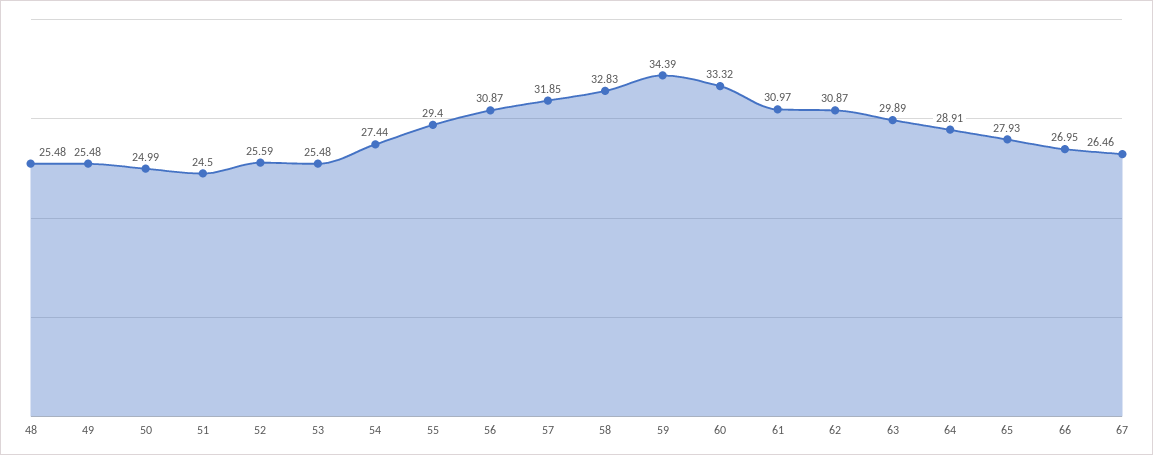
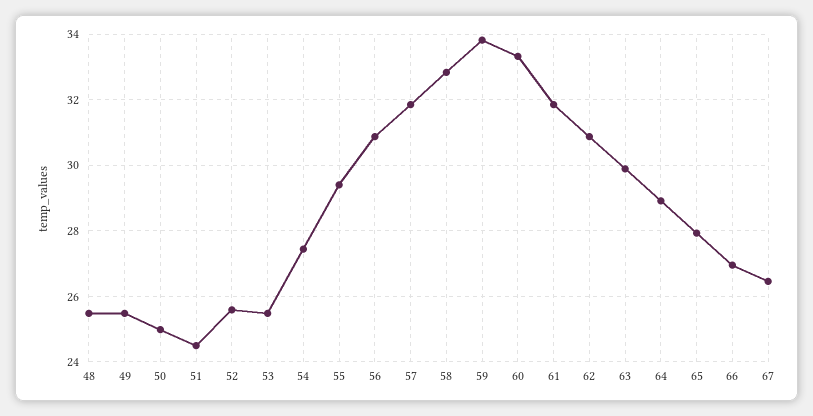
  {
    "48": 25.48,
    "49": 25.48,
    "50": 24.99,
    "51": 24.5,
    "52": 25.59,
    "53": 25.48,
    "54": 27.44,
    "55": 29.4,
    "56": 30.87,
    "57": 31.85,
    "58": 32.83,
-   "59": 34.39,
+   "59": 33.8,
    "60": 33.32,
-   "61": 30.97,
+   "61": 31.8,
    "62": 30.87,
    "63": 29.89,
    "64": 28.91,
    "65": 27.93,
    "66": 26.95,
    "67": 26.46
  }

